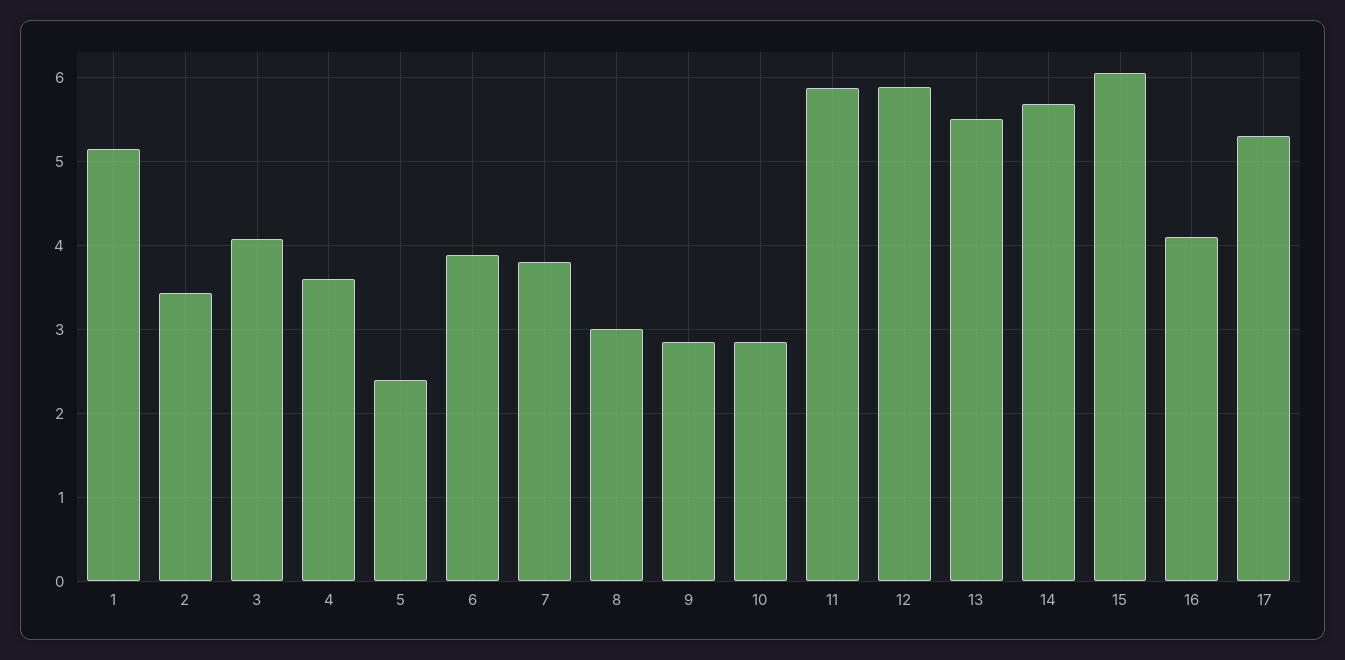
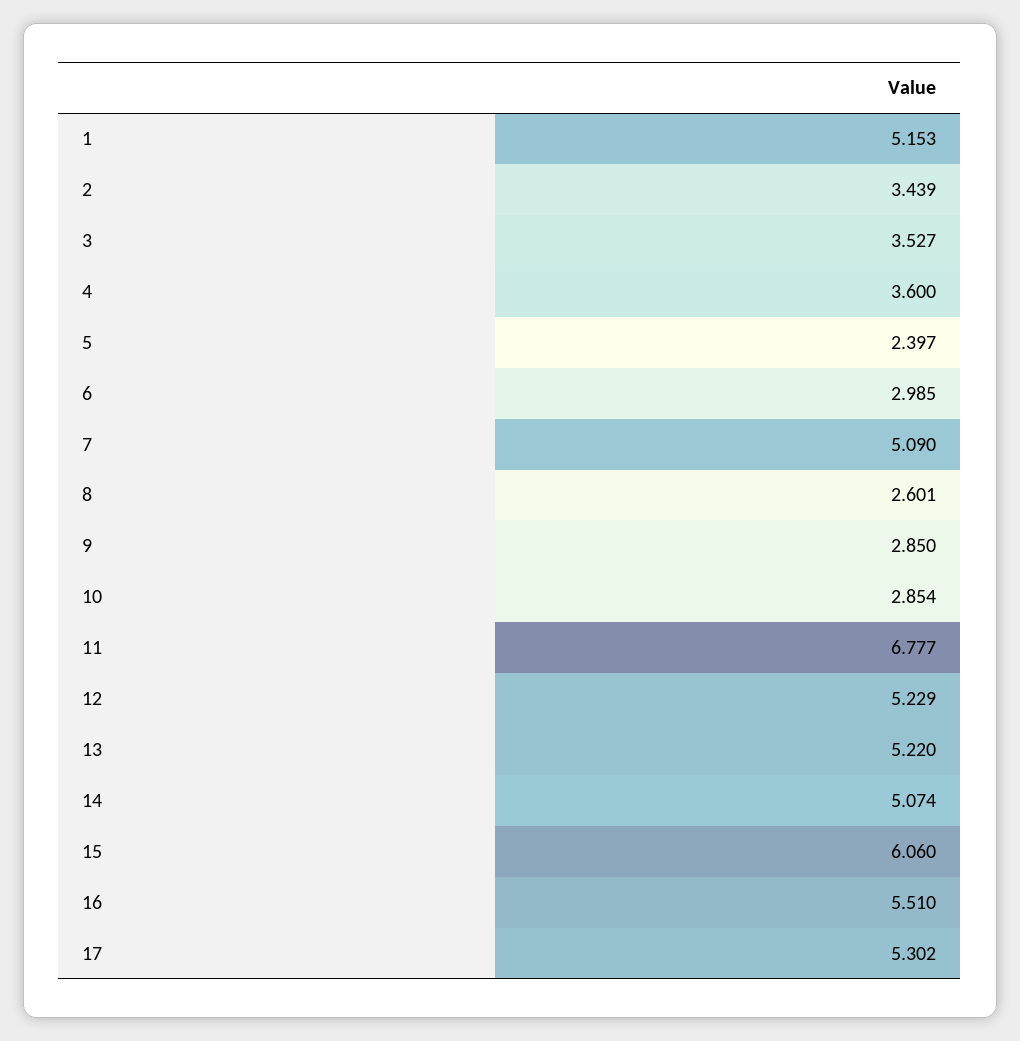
  {
    "1": 5.153,
    "2": 3.439,
-   "3": 4.1,
+   "3": 3.527,
    "4": 3.6,
    "5": 2.397,
-   "6": 3.9,
+   "6": 2.985,
-   "7": 3.8,
+   "7": 5.09,
-   "8": 3,
+   "8": 2.601,
    "9": 2.85,
    "10": 2.854,
-   "11": 5.9,
+   "11": 6.777,
-   "12": 5.9,
+   "12": 5.229,
-   "13": 5.5,
+   "13": 5.22,
-   "14": 5.7,
+   "14": 5.074,
    "15": 6.06,
-   "16": 4.1,
+   "16": 5.51,
    "17": 5.302
  }

